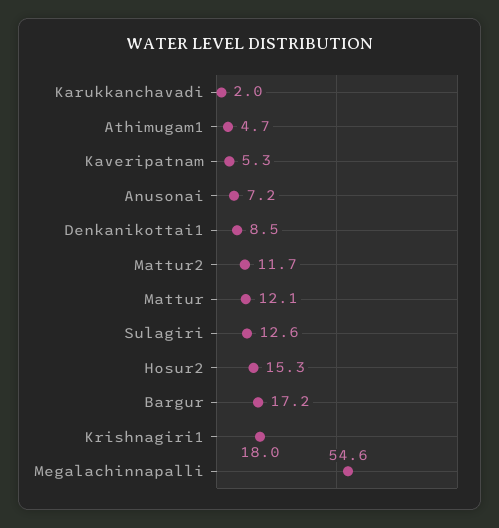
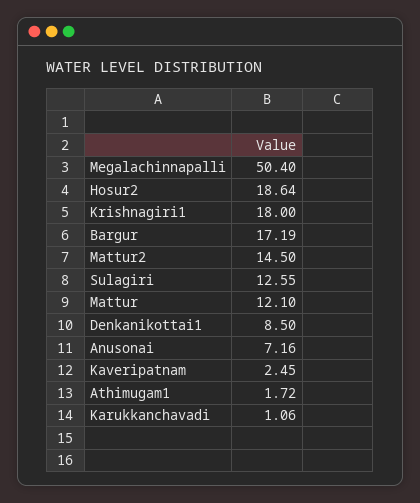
  {
-   "Karukkanchavadi": 2,
+   "Karukkanchavadi": 1.06,
-   "Athimugam1": 4.7,
+   "Athimugam1": 1.72,
-   "Kaveripatnam": 5.3,
+   "Kaveripatnam": 2.45,
    "Anusonai": 7.16,
    "Denkanikottai1": 8.5,
-   "Mattur2": 11.7,
+   "Mattur2": 14.5,
    "Mattur": 12.1,
    "Sulagiri": 12.55,
-   "Hosur2": 15.3,
+   "Hosur2": 18.64,
    "Bargur": 17.19,
    "Krishnagiri1": 18,
-   "Megalachinnapalli": 54.6
+   "Megalachinnapalli": 50.4
  }

